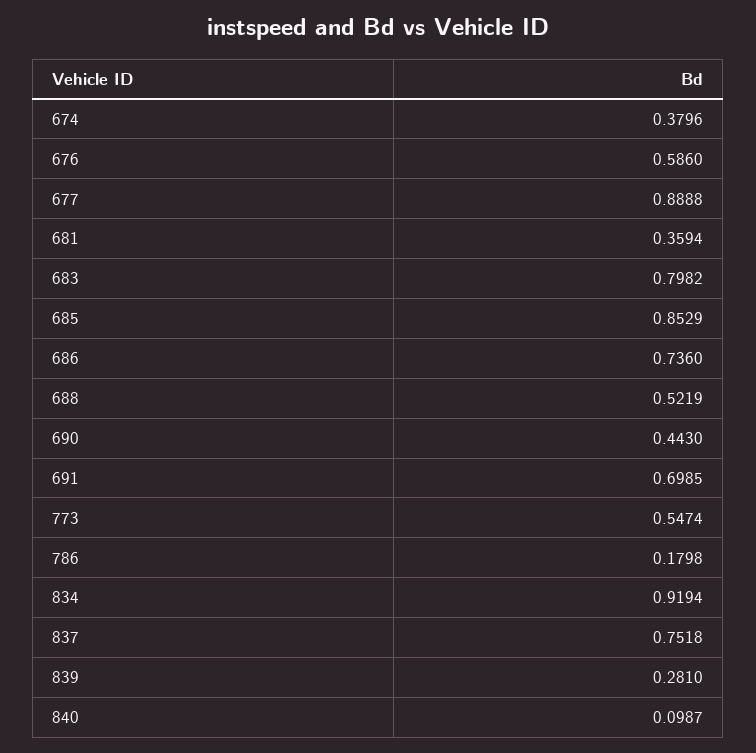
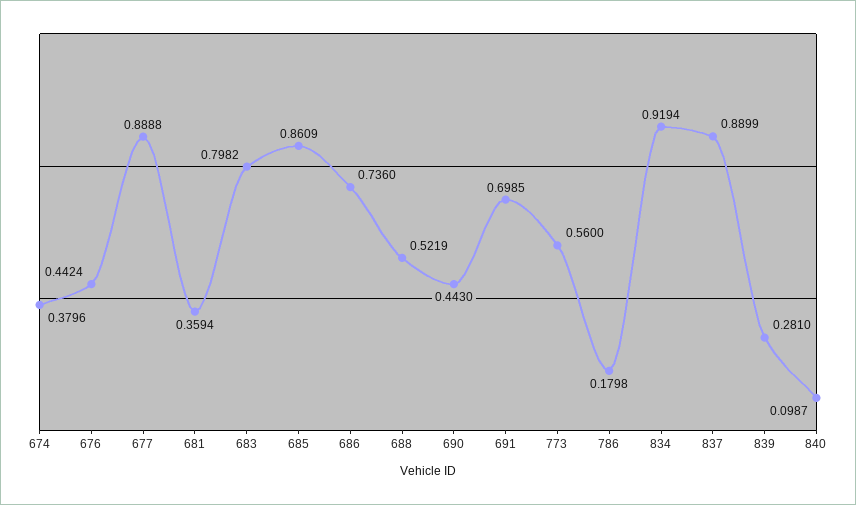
  {
    "674": 0.3796,
-   "676": 0.586,
+   "676": 0.4424,
    "677": 0.8888,
    "681": 0.3594,
    "683": 0.7982,
-   "685": 0.8529,
+   "685": 0.8609,
    "686": 0.736,
    "688": 0.5219,
    "690": 0.443,
    "691": 0.6985,
-   "773": 0.5474,
+   "773": 0.56,
    "786": 0.1798,
    "834": 0.9194,
-   "837": 0.7518,
+   "837": 0.8899,
    "839": 0.281,
    "840": 0.0987
  }

